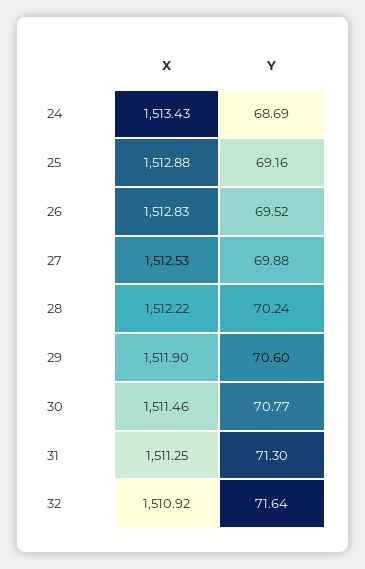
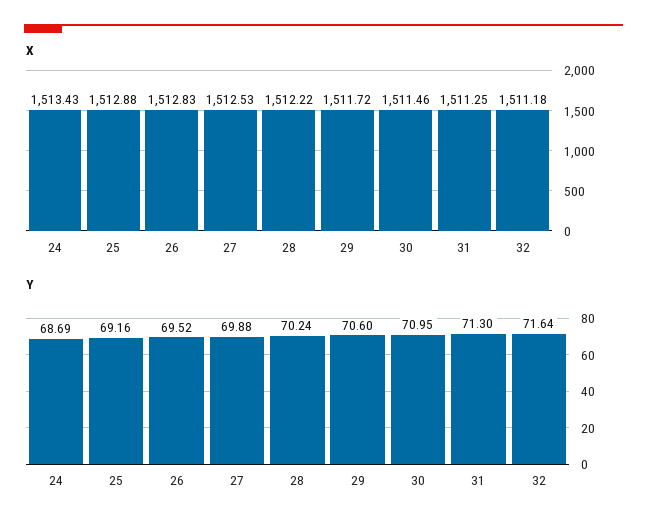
  {
    "X": {
      "24": 1513.43,
      "25": 1512.88,
      "26": 1512.83,
      "27": 1512.53,
      "28": 1512.22,
-     "29": 1511.9,
+     "29": 1511.72,
      "30": 1511.46,
      "31": 1511.25,
-     "32": 1510.92
+     "32": 1511.18
    },
    "Y": {
      "24": 68.69,
      "25": 69.16,
      "26": 69.52,
      "27": 69.88,
      "28": 70.24,
      "29": 70.6,
-     "30": 70.77,
+     "30": 70.95,
      "31": 71.3,
      "32": 71.64
    }
  }

